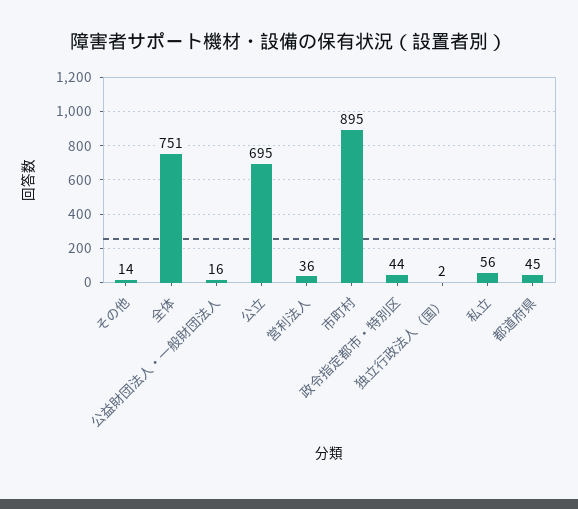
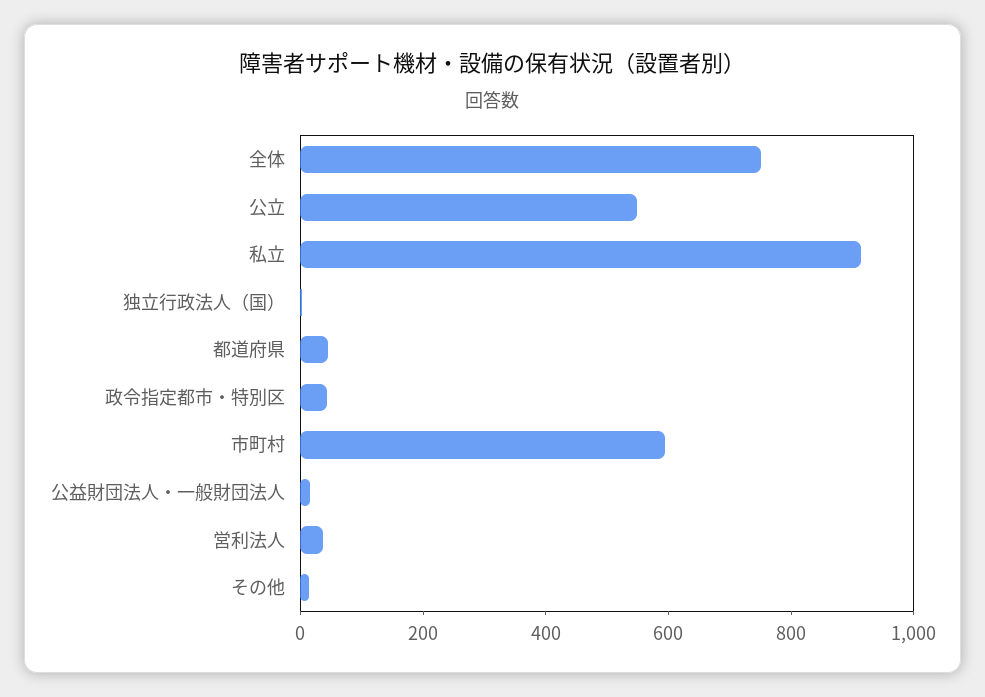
  {
    "その他": 14,
    "全体": 751,
    "公益財団法人・一般財団法人": 16,
-   "公立": 695,
+   "公立": 550,
    "営利法人": 36,
-   "市町村": 895,
+   "市町村": 600,
    "政令指定都市・特別区": 44,
    "独立行政法人（国）": 2,
-   "私立": 56,
+   "私立": 900,
    "都道府県": 45
  }

